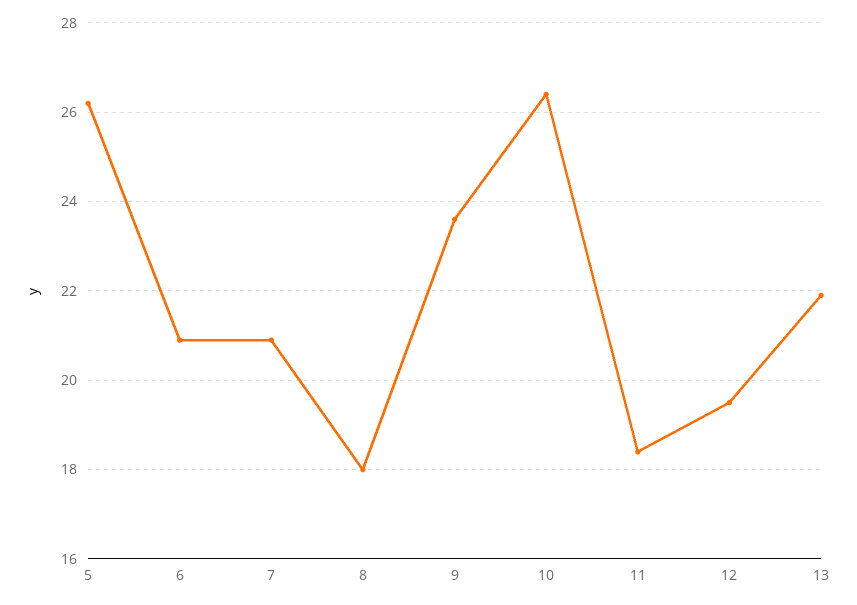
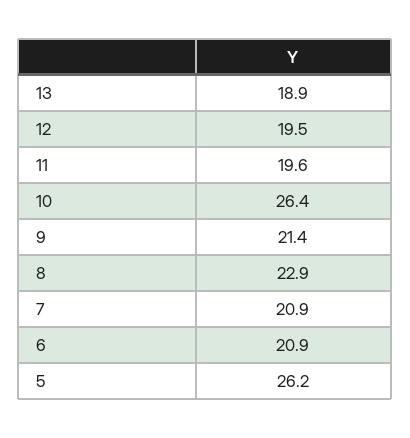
  {
    "5": 26.2,
    "6": 20.9,
    "7": 20.9,
-   "8": 18,
+   "8": 22.9,
-   "9": 23.5,
+   "9": 21.4,
    "10": 26.4,
-   "11": 18.5,
+   "11": 19.6,
    "12": 19.5,
-   "13": 22
+   "13": 18.9
  }

